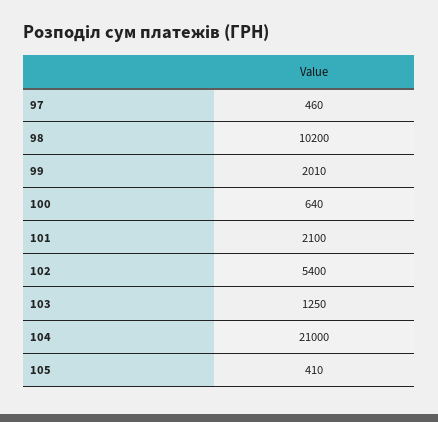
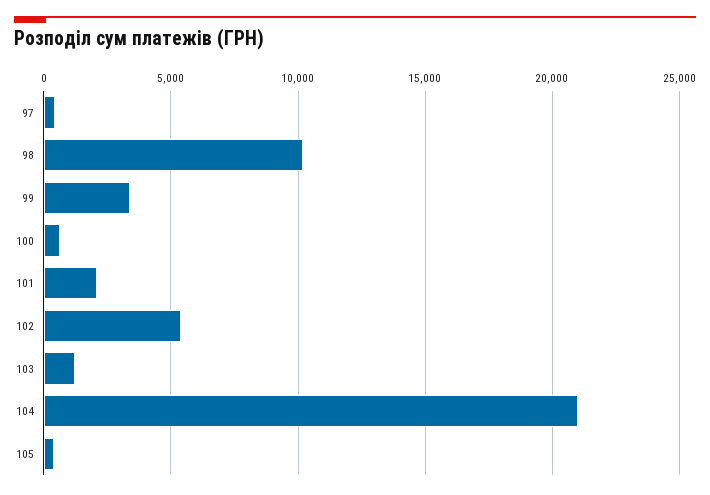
  {
    "97": 460,
    "98": 10200,
-   "99": 2010,
+   "99": 3500,
    "100": 640,
    "101": 2100,
    "102": 5400,
    "103": 1250,
    "104": 21000,
    "105": 410
  }

